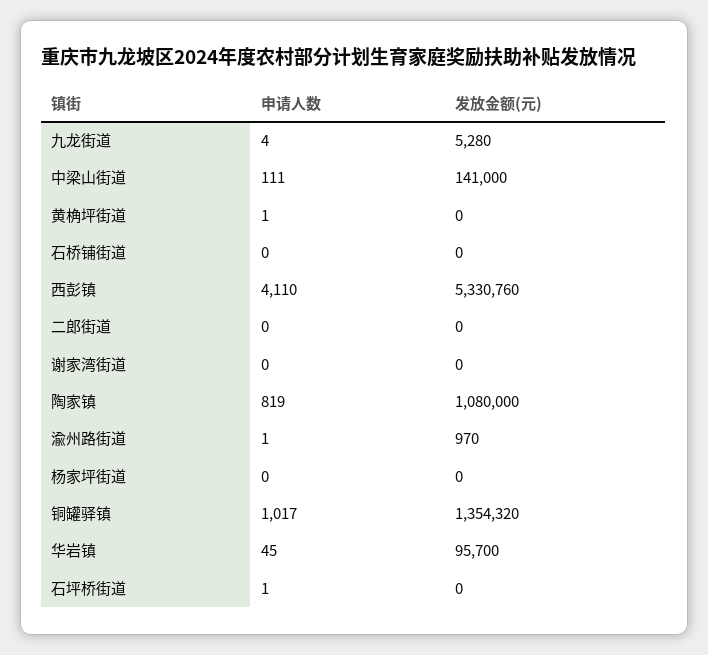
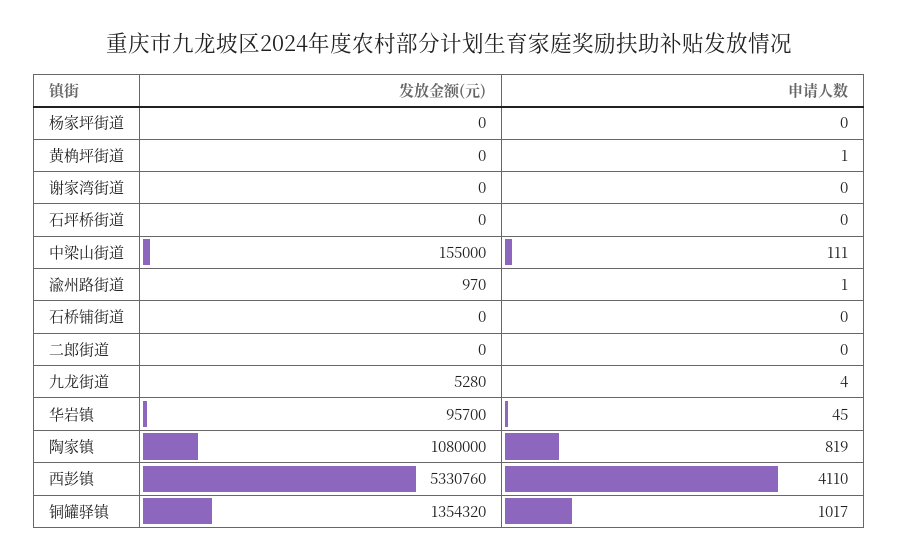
  {
    "申请人数": {
      "九龙街道": 4,
      "中梁山街道": 111,
      "黄桷坪街道": 1,
      "石桥铺街道": 0,
      "西彭镇": 4110,
      "二郎街道": 0,
      "谢家湾街道": 0,
      "陶家镇": 819,
      "渝州路街道": 1,
      "杨家坪街道": 0,
      "铜罐驿镇": 1017,
      "华岩镇": 45,
-     "石坪桥街道": 1
+     "石坪桥街道": 0
    },
    "发放金额(元)": {
      "九龙街道": 5280,
-     "中梁山街道": 141000,
+     "中梁山街道": 155000,
      "黄桷坪街道": 0,
      "石桥铺街道": 0,
      "西彭镇": 5330760,
      "二郎街道": 0,
      "谢家湾街道": 0,
      "陶家镇": 1080000,
      "渝州路街道": 970,
      "杨家坪街道": 0,
      "铜罐驿镇": 1354320,
      "华岩镇": 95700,
      "石坪桥街道": 0
    }
  }

